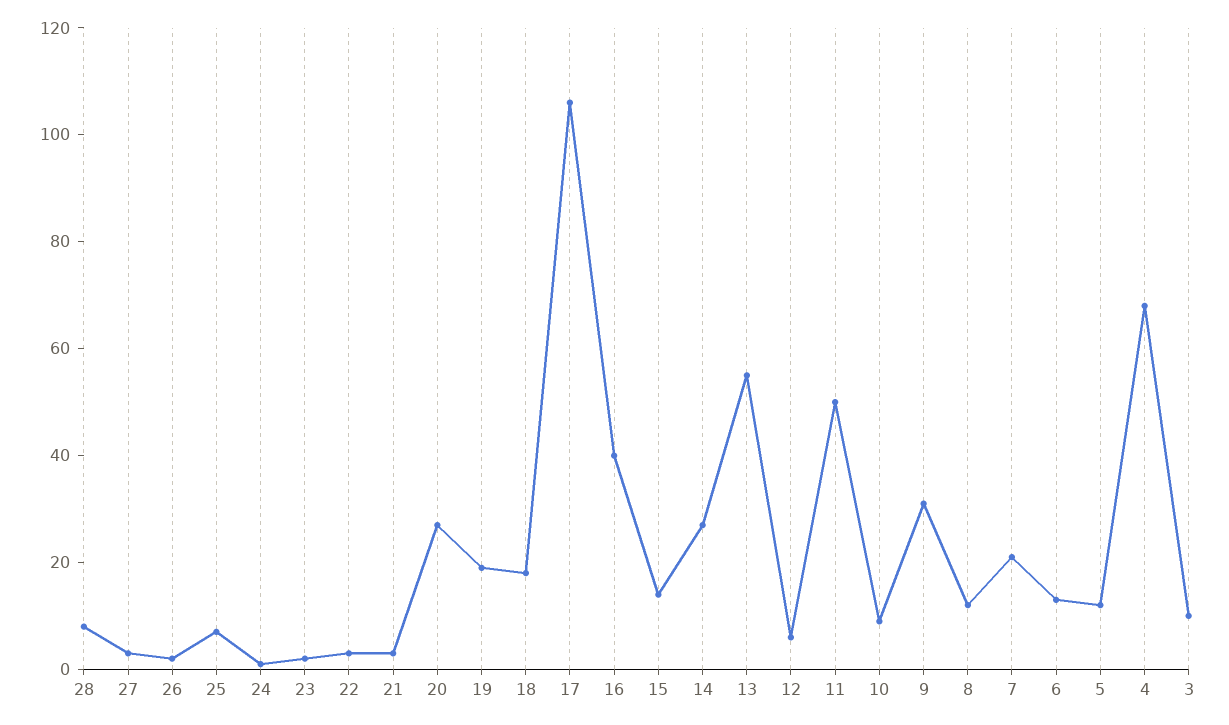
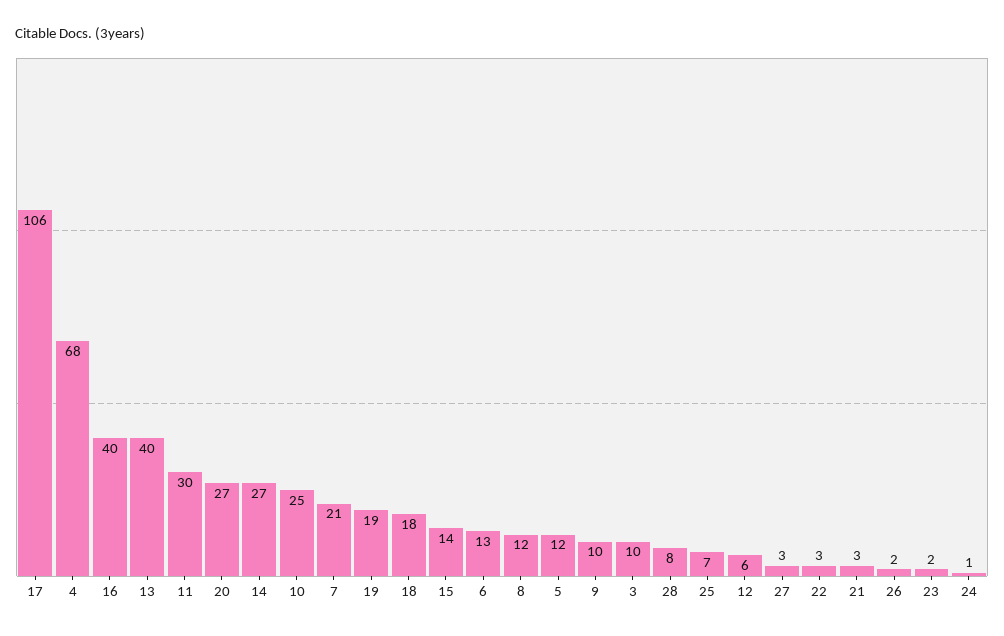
  {
    "28": 8,
    "27": 3,
    "26": 2,
    "25": 7,
    "24": 1,
    "23": 2,
    "22": 3,
    "21": 3,
    "20": 27,
    "19": 19,
    "18": 18,
    "17": 106,
    "16": 40,
    "15": 14,
    "14": 27,
-   "13": 55,
+   "13": 40,
    "12": 6,
-   "11": 50,
+   "11": 30,
-   "10": 10,
+   "10": 25,
-   "9": 30,
+   "9": 10,
    "8": 12,
    "7": 21,
    "6": 13,
    "5": 12,
    "4": 68,
    "3": 10
  }

